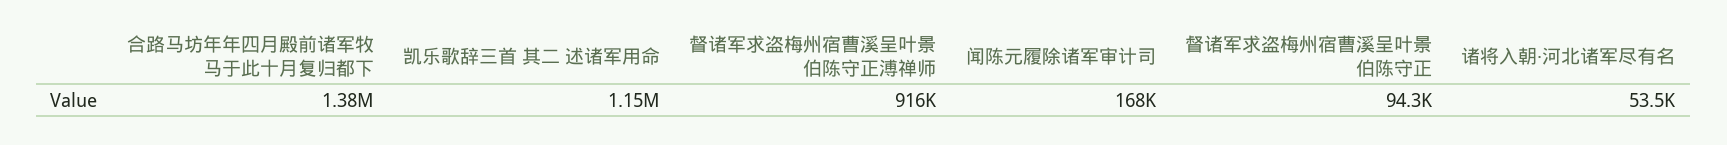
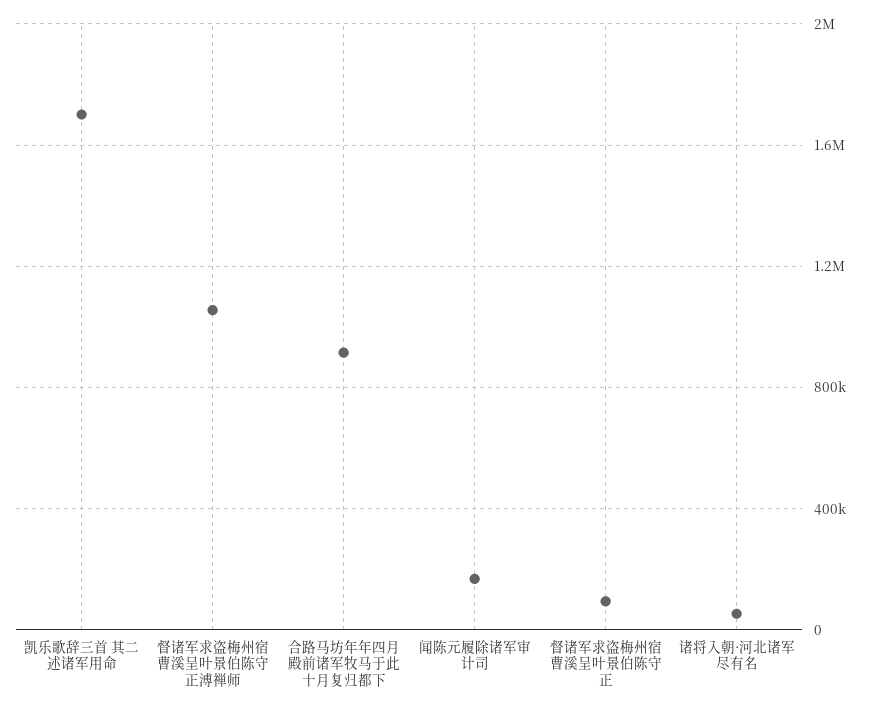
  {
-   "合路马坊年年四月殿前诸军牧马于此十月复归都下": 1380000,
+   "合路马坊年年四月殿前诸军牧马于此十月复归都下": 900000,
-   "凯乐歌辞三首 其二 述诸军用命": 1150000,
+   "凯乐歌辞三首 其二 述诸军用命": 1700000,
-   "督诸军求盗梅州宿曹溪呈叶景伯陈守正溥禅师": 916000,
+   "督诸军求盗梅州宿曹溪呈叶景伯陈守正溥禅师": 1050000,
    "闻陈元履除诸军审计司": 168000,
    "督诸军求盗梅州宿曹溪呈叶景伯陈守正": 94300,
    "诸将入朝·河北诸军尽有名": 53500
  }

